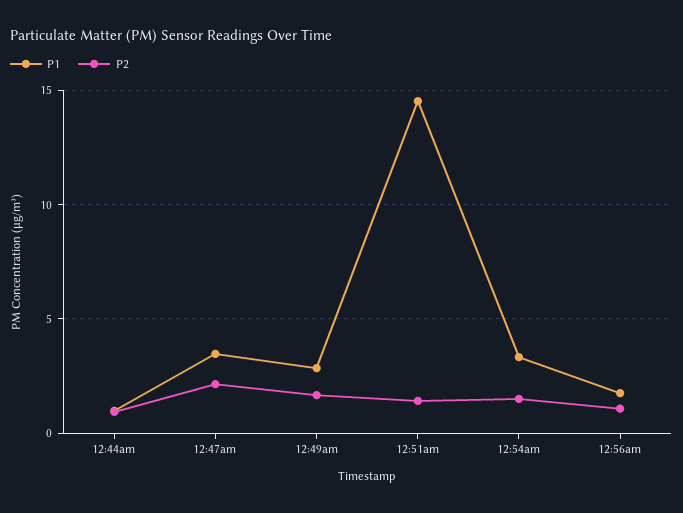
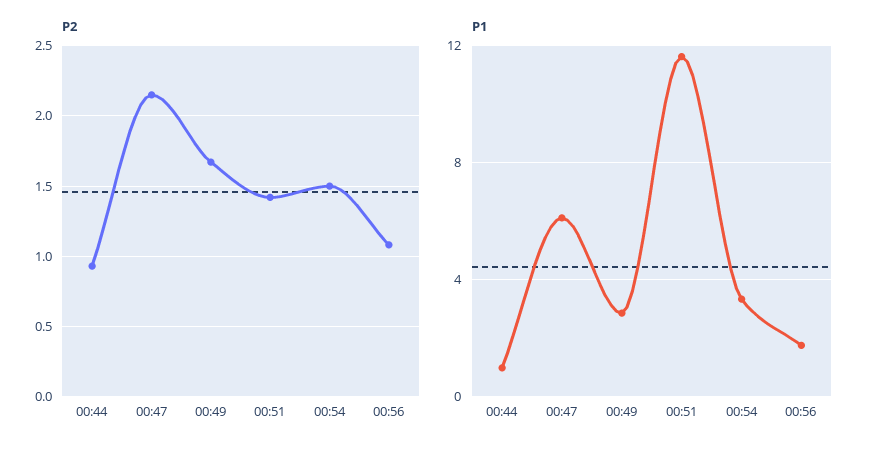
  {
    "P1": {
      "12:44am": 1,
-     "12:47am": 3.5,
+     "12:47am": 6,
      "12:49am": 3,
-     "12:51am": 14.5,
+     "12:51am": 11.5,
      "12:54am": 3.5,
      "12:56am": 2
    },
    "P2": {
      "12:44am": 0.95,
      "12:47am": 2.15,
      "12:49am": 1.65,
      "12:51am": 1.4,
      "12:54am": 1.5,
      "12:56am": 1.1
    }
  }

